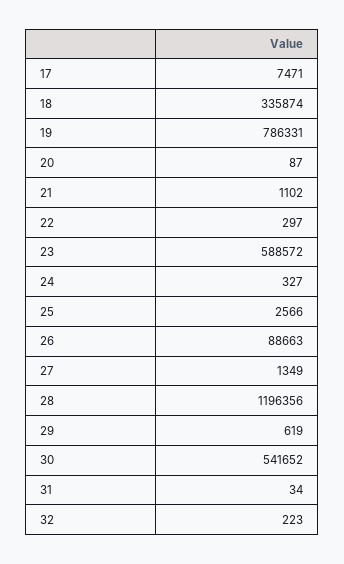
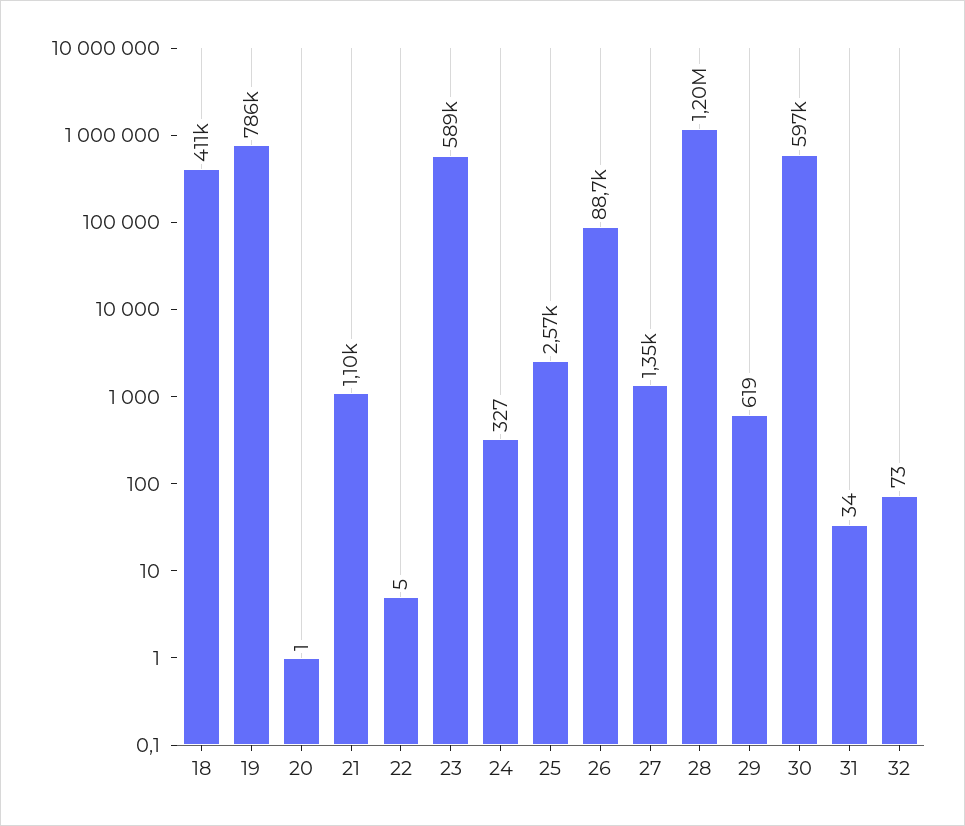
  {
-   "17": 7471,
-   "18": 335874,
+   "18": 411000,
    "19": 786331,
-   "20": 87,
+   "20": 1,
    "21": 1102,
-   "22": 297,
+   "22": 5,
    "23": 588572,
    "24": 327,
    "25": 2566,
    "26": 88663,
    "27": 1349,
    "28": 1196356,
    "29": 619,
-   "30": 541652,
+   "30": 597000,
    "31": 34,
-   "32": 223
+   "32": 73
  }

